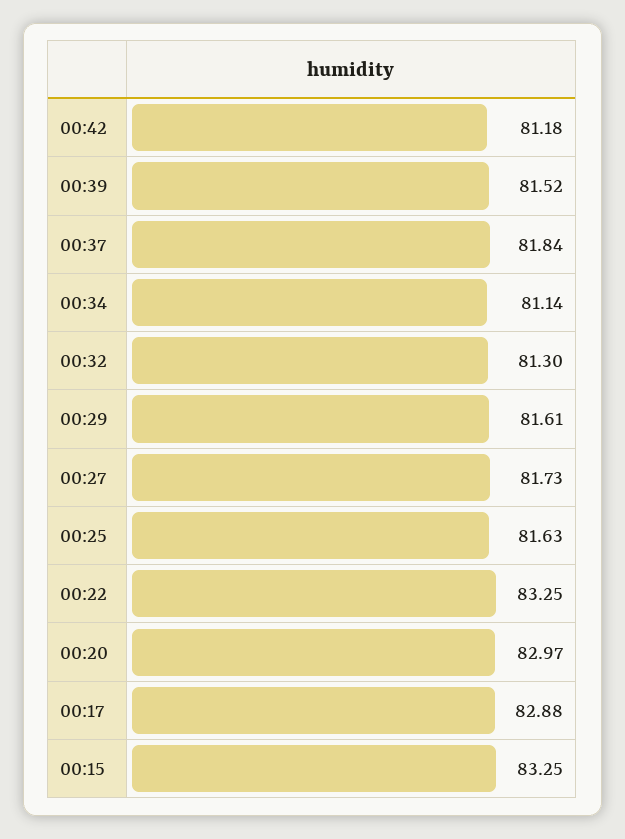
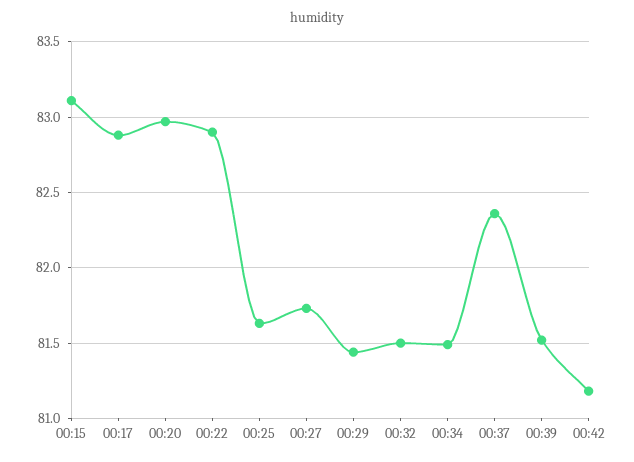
  {
    "00:42": 81.18,
    "00:39": 81.52,
-   "00:37": 81.84,
+   "00:37": 82.35,
-   "00:34": 81.14,
+   "00:34": 81.5,
-   "00:32": 81.3,
+   "00:32": 81.5,
-   "00:29": 81.61,
+   "00:29": 81.45,
    "00:27": 81.73,
    "00:25": 81.63,
-   "00:22": 83.25,
+   "00:22": 82.9,
    "00:20": 82.97,
    "00:17": 82.88,
-   "00:15": 83.25
+   "00:15": 83.1
  }

